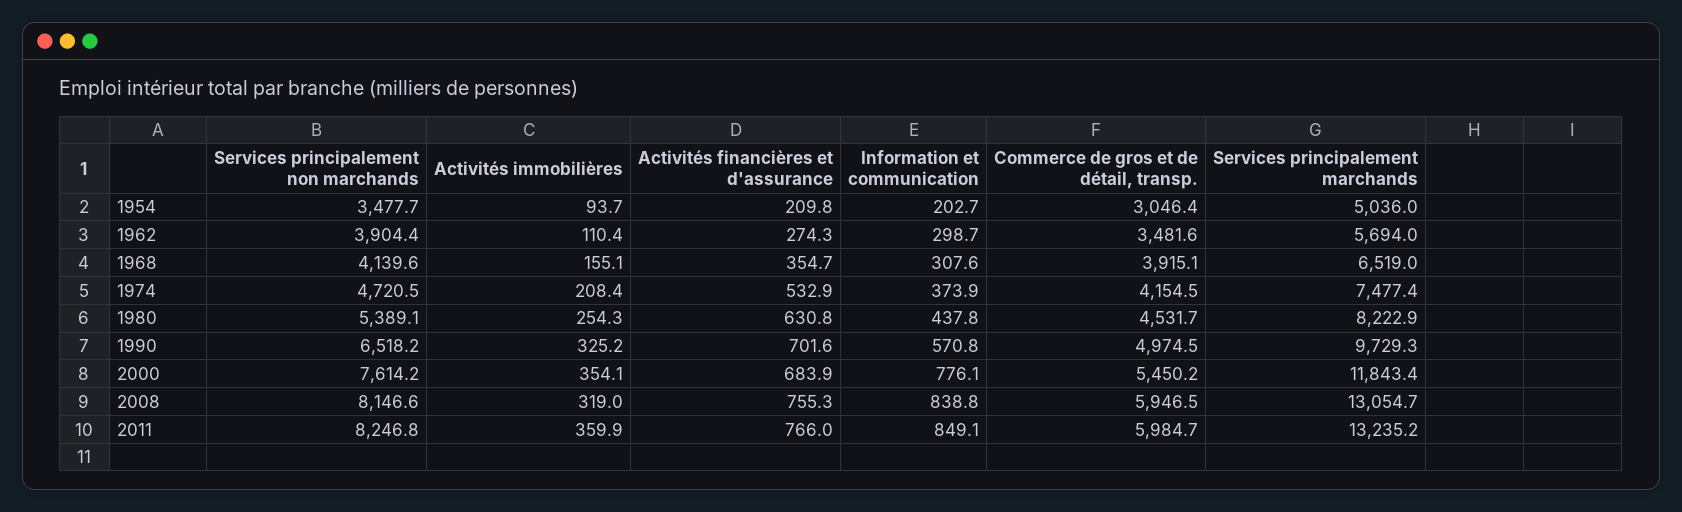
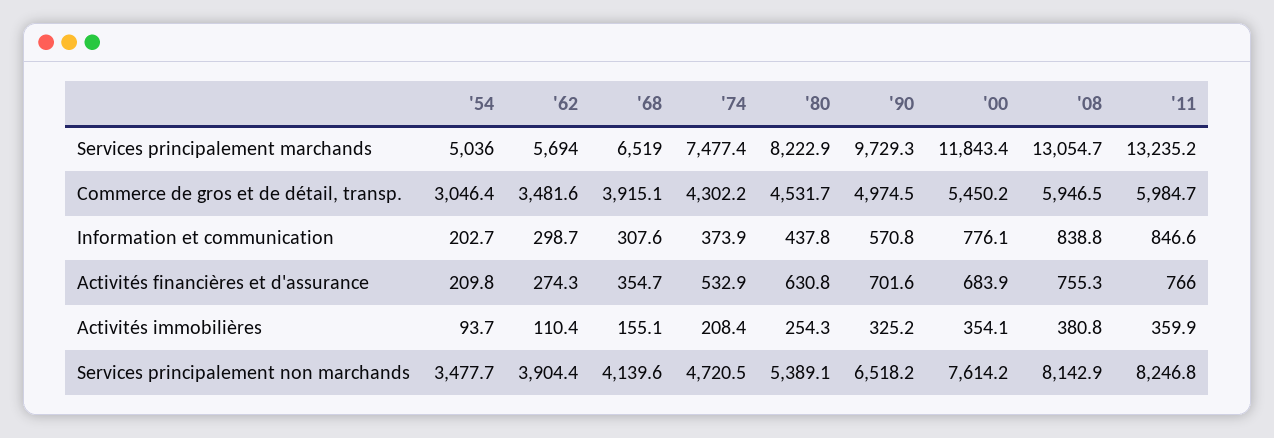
  {
    "Services principalement non marchands": {
      "1954": 3477.7,
      "1962": 3904.4,
      "1968": 4139.6,
      "1974": 4720.5,
      "1980": 5389.1,
      "1990": 6518.2,
      "2000": 7614.2,
-     "2008": 8146.6,
+     "2008": 8142.9,
      "2011": 8246.8
    },
    "Activités immobilières": {
      "1954": 93.7,
      "1962": 110.4,
      "1968": 155.1,
      "1974": 208.4,
      "1980": 254.3,
      "1990": 325.2,
      "2000": 354.1,
-     "2008": 319,
+     "2008": 380.8,
      "2011": 359.9
    },
    "Activités financières et d'assurance": {
      "1954": 209.8,
      "1962": 274.3,
      "1968": 354.7,
      "1974": 532.9,
      "1980": 630.8,
      "1990": 701.6,
      "2000": 683.9,
      "2008": 755.3,
      "2011": 766
    },
    "Information et communication": {
      "1954": 202.7,
      "1962": 298.7,
      "1968": 307.6,
      "1974": 373.9,
      "1980": 437.8,
      "1990": 570.8,
      "2000": 776.1,
      "2008": 838.8,
-     "2011": 849.1
+     "2011": 846.6
    },
    "Commerce de gros et de détail, transp.": {
      "1954": 3046.4,
      "1962": 3481.6,
      "1968": 3915.1,
-     "1974": 4154.5,
+     "1974": 4302.2,
      "1980": 4531.7,
      "1990": 4974.5,
      "2000": 5450.2,
      "2008": 5946.5,
      "2011": 5984.7
    },
    "Services principalement marchands": {
      "1954": 5036,
      "1962": 5694,
      "1968": 6519,
      "1974": 7477.4,
      "1980": 8222.9,
      "1990": 9729.3,
      "2000": 11843.4,
      "2008": 13054.7,
      "2011": 13235.2
    }
  }

